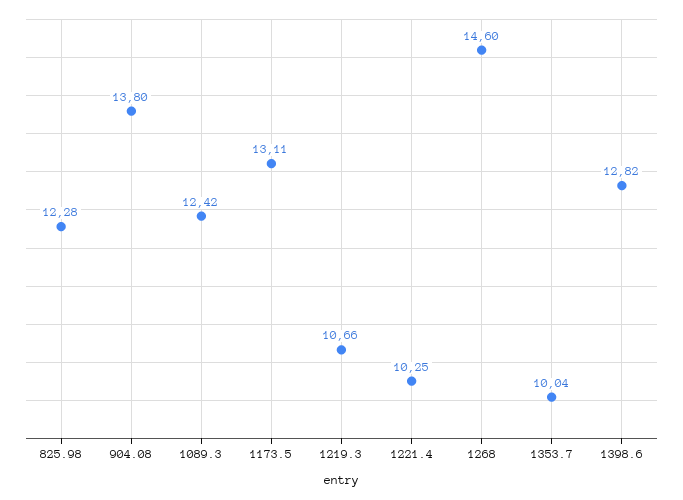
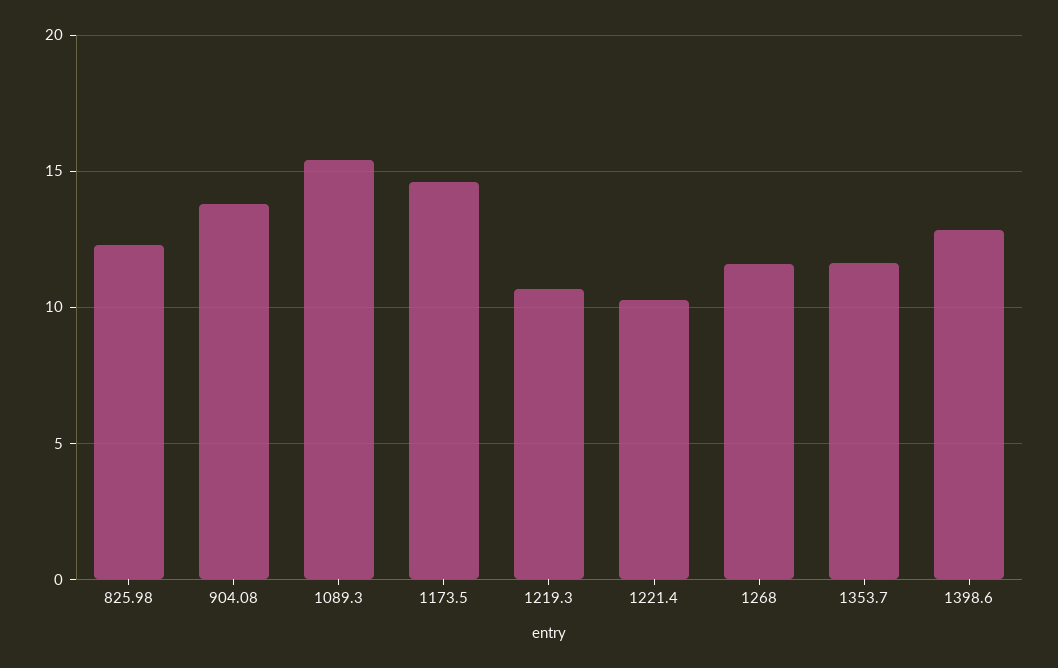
  {
    "825.98": 12.28,
    "904.08": 13.8,
-   "1089.3": 12.42,
+   "1089.3": 15.5,
-   "1173.5": 13.11,
+   "1173.5": 14.5,
    "1219.3": 10.66,
    "1221.4": 10.25,
-   "1268": 14.6,
+   "1268": 11.5,
-   "1353.7": 10.04,
+   "1353.7": 11.5,
    "1398.6": 12.82
  }

